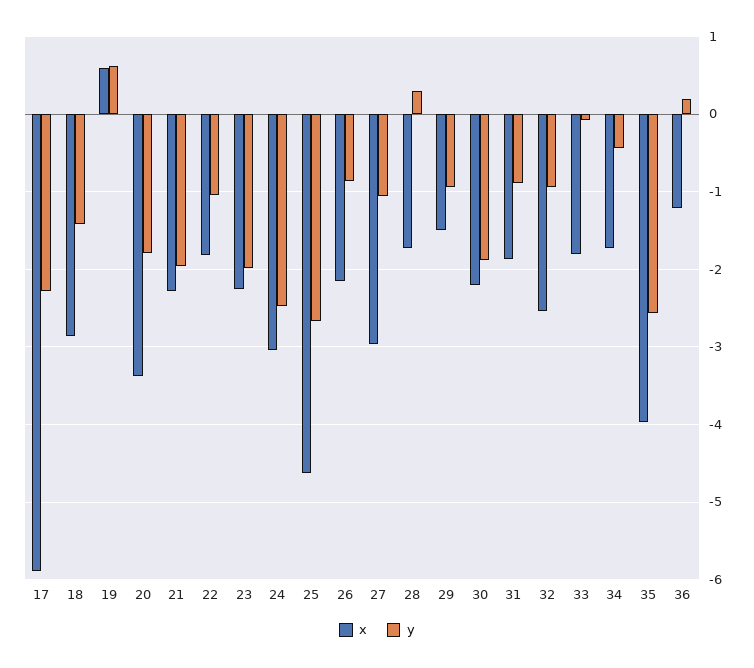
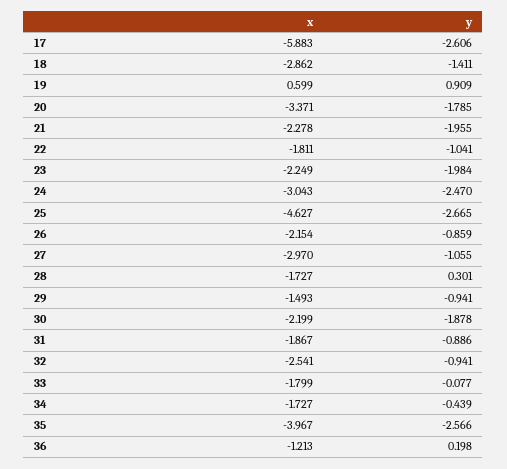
  {
    "x": {
      "17": -5.883,
      "18": -2.862,
      "19": 0.599,
      "20": -3.371,
      "21": -2.278,
      "22": -1.811,
      "23": -2.249,
      "24": -3.043,
      "25": -4.627,
      "26": -2.154,
      "27": -2.97,
      "28": -1.727,
      "29": -1.493,
      "30": -2.199,
      "31": -1.867,
      "32": -2.541,
      "33": -1.799,
      "34": -1.727,
      "35": -3.967,
      "36": -1.213
    },
    "y": {
-     "17": -2.3,
+     "17": -2.606,
      "18": -1.411,
-     "19": 0.6,
+     "19": 0.909,
      "20": -1.785,
      "21": -1.955,
      "22": -1.041,
      "23": -1.984,
      "24": -2.47,
      "25": -2.665,
      "26": -0.859,
      "27": -1.055,
      "28": 0.301,
      "29": -0.941,
      "30": -1.878,
      "31": -0.886,
      "32": -0.941,
      "33": -0.077,
      "34": -0.439,
      "35": -2.566,
      "36": 0.198
    }
  }

